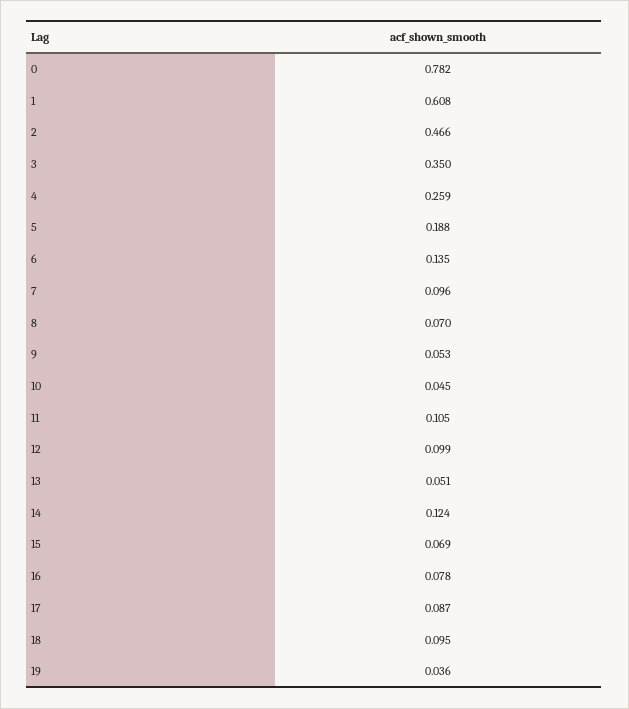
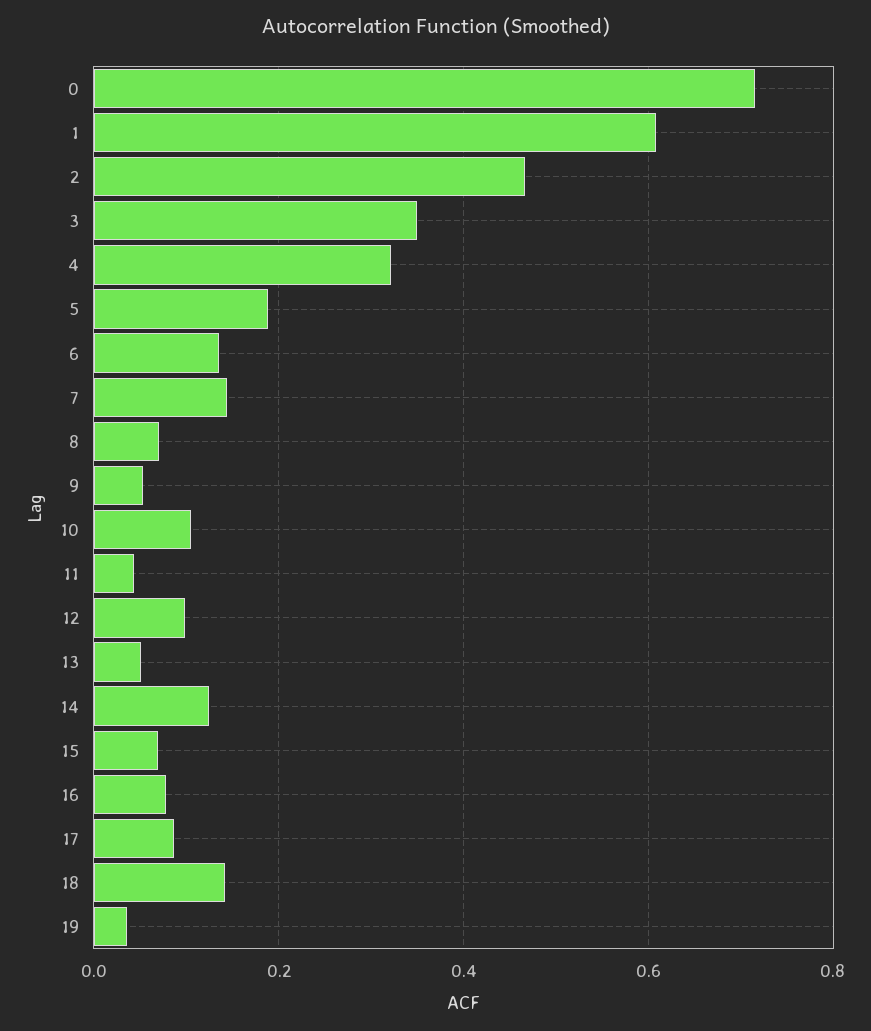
  {
-   "0": 0.782,
+   "0": 0.72,
    "1": 0.608,
    "2": 0.466,
    "3": 0.35,
-   "4": 0.259,
+   "4": 0.32,
    "5": 0.188,
    "6": 0.135,
-   "7": 0.096,
+   "7": 0.14,
    "8": 0.07,
    "9": 0.053,
-   "10": 0.045,
+   "10": 0.1,
-   "11": 0.105,
+   "11": 0.04,
    "12": 0.099,
    "13": 0.051,
    "14": 0.124,
    "15": 0.069,
    "16": 0.078,
    "17": 0.087,
-   "18": 0.095,
+   "18": 0.14,
    "19": 0.036
  }

